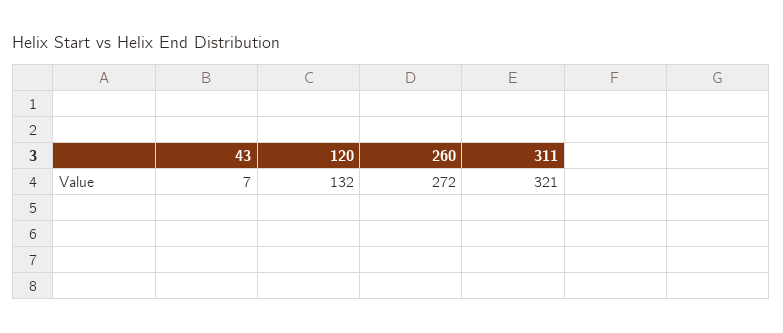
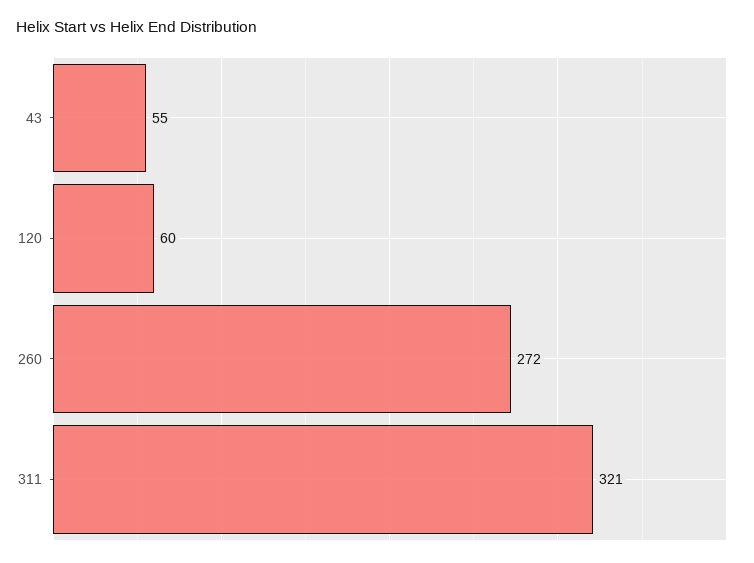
  {
-   "43": 7,
+   "43": 55,
-   "120": 132,
+   "120": 60,
    "260": 272,
    "311": 321
  }

